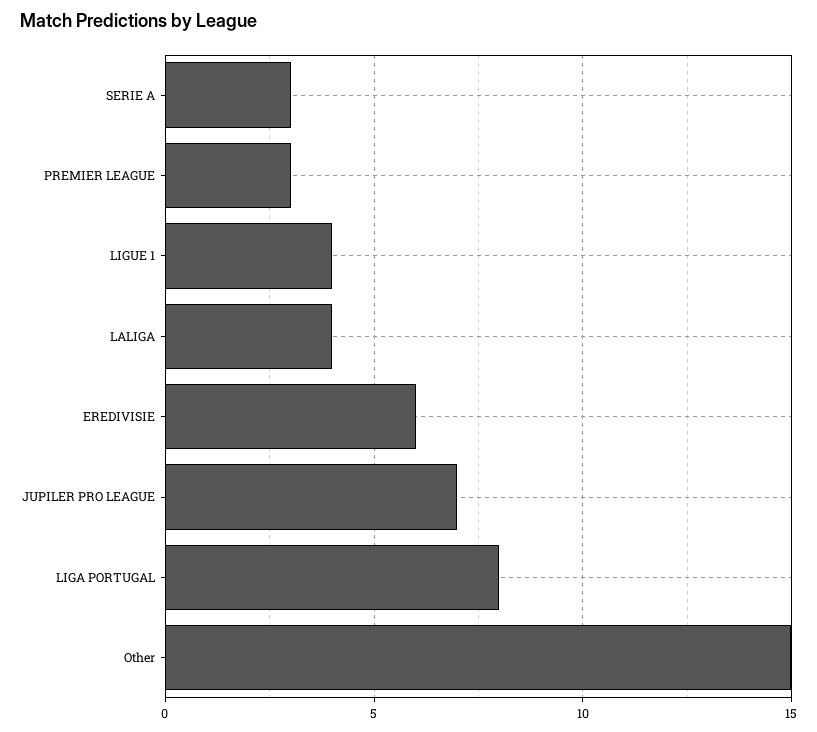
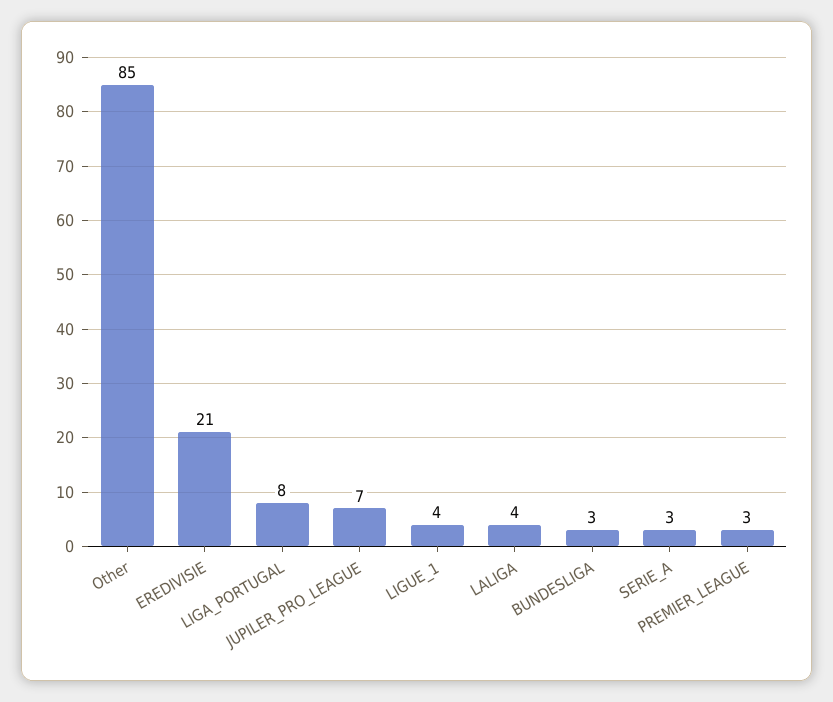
  {
    "SERIE A": 3,
    "PREMIER LEAGUE": 3,
    "LIGUE 1": 4,
    "LALIGA": 4,
-   "EREDIVISIE": 6,
+   "EREDIVISIE": 21,
    "JUPILER PRO LEAGUE": 7,
    "LIGA PORTUGAL": 8,
-   "Other": 15
+   "Other": 85,
+   "BUNDESLIGA": 3
  }

